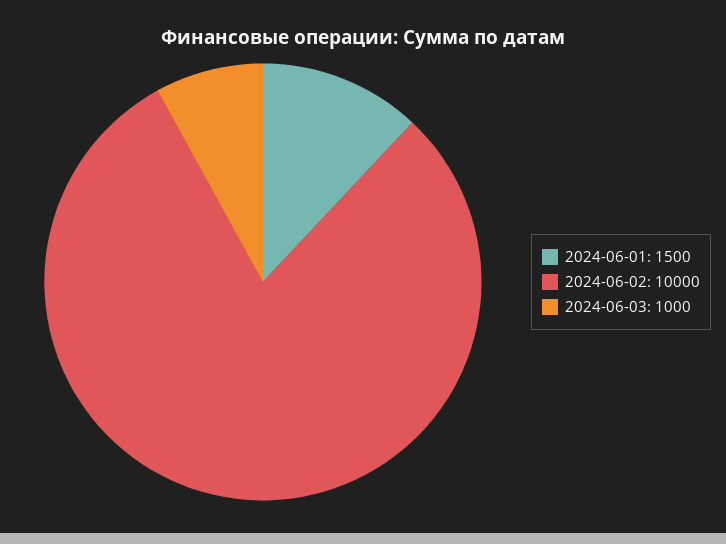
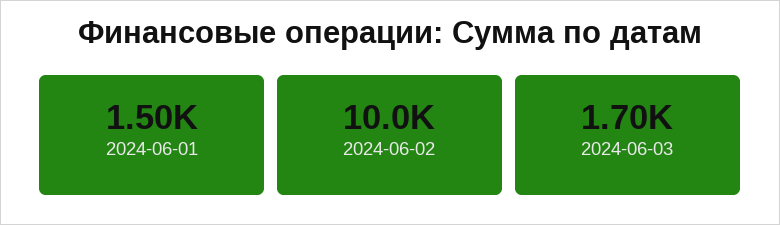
  {
    "2024-06-01": 1500,
    "2024-06-02": 10000,
-   "2024-06-03": 1000
+   "2024-06-03": 1700
  }

